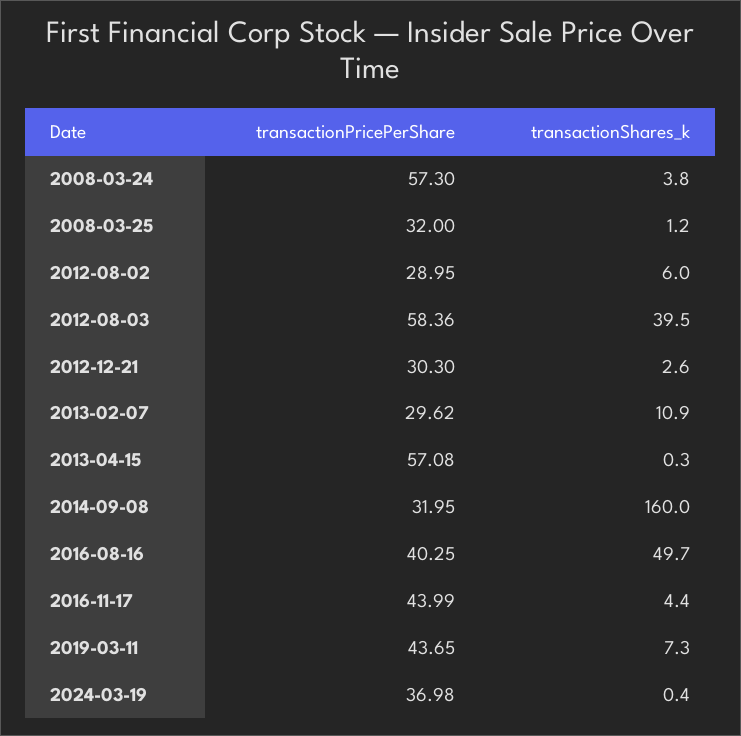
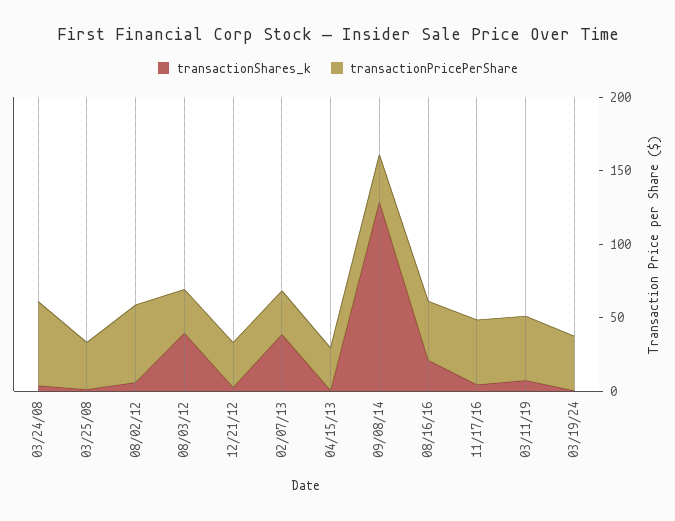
  {
    "transactionPricePerShare": {
      "2008-03-24": 57.3,
      "2008-03-25": 32,
-     "2012-08-02": 28.95,
+     "2012-08-02": 50,
-     "2012-08-03": 58.36,
+     "2012-08-03": 30,
      "2012-12-21": 30.3,
      "2013-02-07": 29.62,
-     "2013-04-15": 57.08,
+     "2013-04-15": 30,
      "2014-09-08": 31.95,
      "2016-08-16": 40.25,
      "2016-11-17": 43.99,
      "2019-03-11": 43.65,
      "2024-03-19": 36.98
    },
    "transactionShares_k": {
      "2008-03-24": 3.8,
      "2008-03-25": 1.2,
      "2012-08-02": 6,
      "2012-08-03": 39.5,
      "2012-12-21": 2.6,
-     "2013-02-07": 10.9,
+     "2013-02-07": 40,
      "2013-04-15": 0.3,
-     "2014-09-08": 160,
+     "2014-09-08": 130,
-     "2016-08-16": 49.7,
+     "2016-08-16": 20,
      "2016-11-17": 4.4,
      "2019-03-11": 7.3,
      "2024-03-19": 0.4
    }
  }

